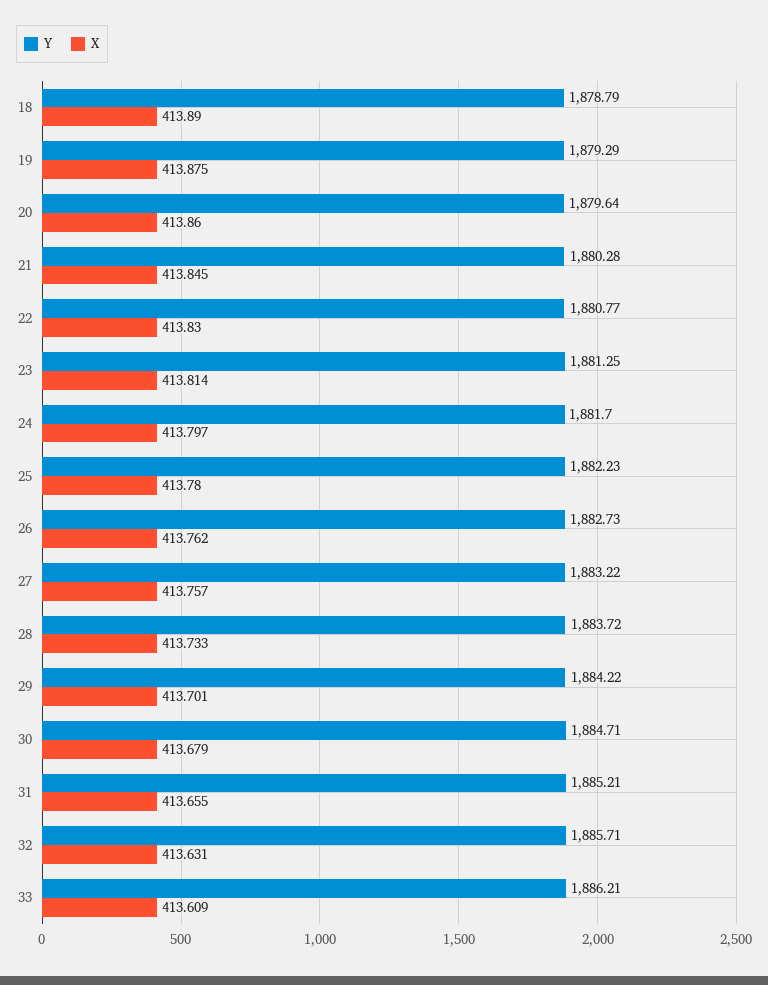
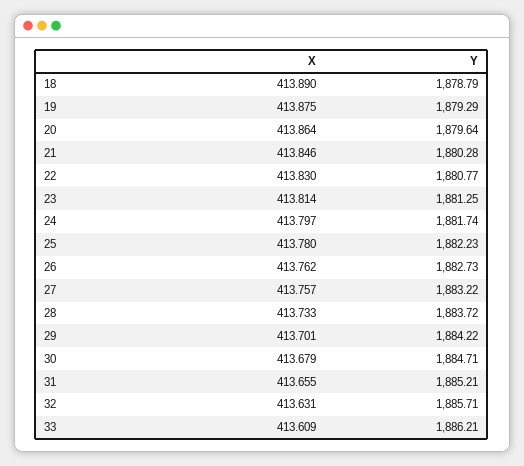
  {
    "Y": {
      "18": 1878.79,
      "19": 1879.29,
      "20": 1879.64,
      "21": 1880.28,
      "22": 1880.77,
      "23": 1881.25,
-     "24": 1881.7,
+     "24": 1881.74,
      "25": 1882.23,
      "26": 1882.73,
      "27": 1883.22,
      "28": 1883.72,
      "29": 1884.22,
      "30": 1884.71,
      "31": 1885.21,
      "32": 1885.71,
      "33": 1886.21
    },
    "X": {
      "18": 413.89,
      "19": 413.875,
-     "20": 413.86,
+     "20": 413.864,
-     "21": 413.845,
+     "21": 413.846,
      "22": 413.83,
      "23": 413.814,
      "24": 413.797,
      "25": 413.78,
      "26": 413.762,
      "27": 413.757,
      "28": 413.733,
      "29": 413.701,
      "30": 413.679,
      "31": 413.655,
      "32": 413.631,
      "33": 413.609
    }
  }

